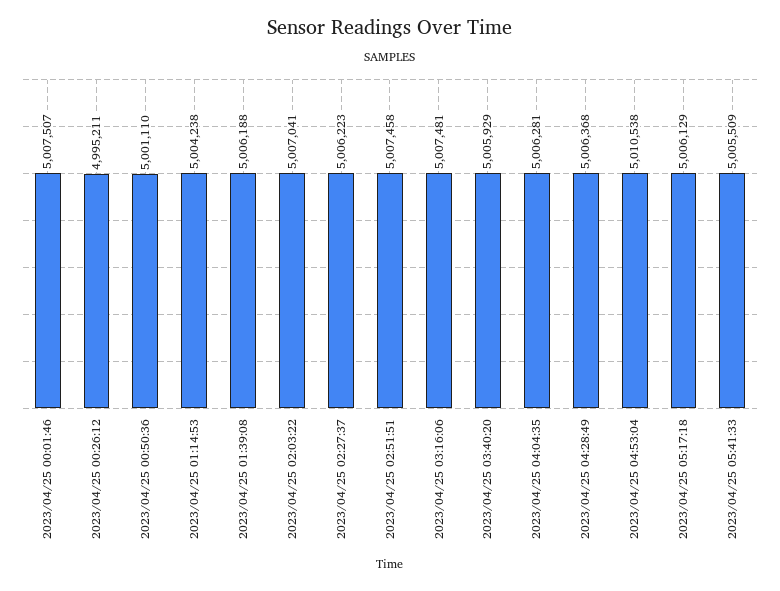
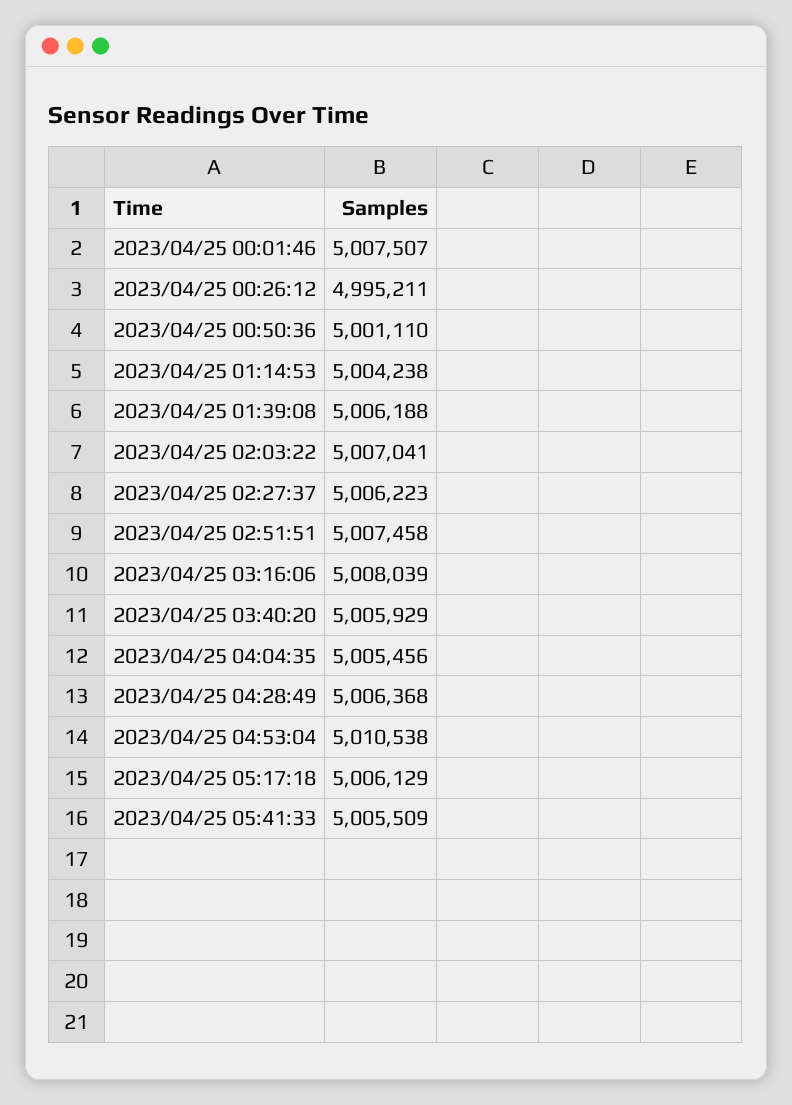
  {
    "2023/04/25 00:01:46": 5007507,
    "2023/04/25 00:26:12": 4995211,
    "2023/04/25 00:50:36": 5001110,
    "2023/04/25 01:14:53": 5004238,
    "2023/04/25 01:39:08": 5006188,
    "2023/04/25 02:03:22": 5007041,
    "2023/04/25 02:27:37": 5006223,
    "2023/04/25 02:51:51": 5007458,
-   "2023/04/25 03:16:06": 5007481,
+   "2023/04/25 03:16:06": 5008039,
    "2023/04/25 03:40:20": 5005929,
-   "2023/04/25 04:04:35": 5006281,
+   "2023/04/25 04:04:35": 5005456,
    "2023/04/25 04:28:49": 5006368,
    "2023/04/25 04:53:04": 5010538,
    "2023/04/25 05:17:18": 5006129,
    "2023/04/25 05:41:33": 5005509
  }

